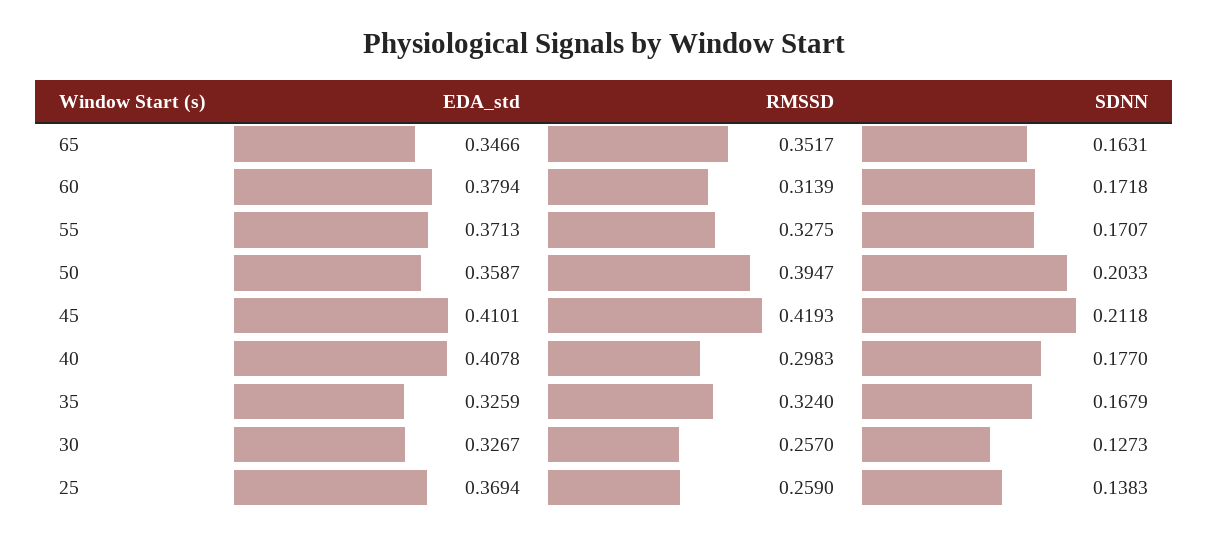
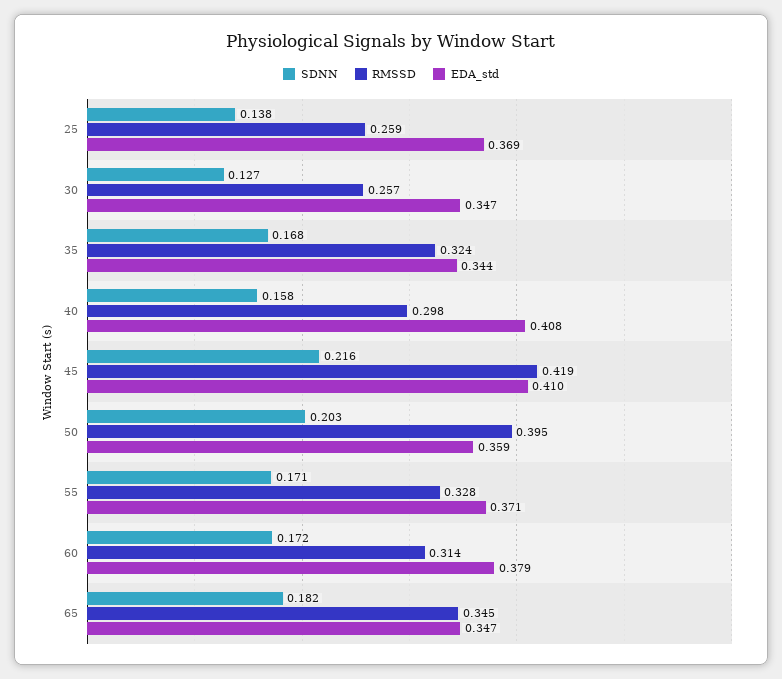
  {
    "EDA_std": {
      "65": 0.3466,
      "60": 0.3794,
      "55": 0.3713,
      "50": 0.3587,
      "45": 0.4101,
      "40": 0.4078,
-     "35": 0.3259,
+     "35": 0.344,
-     "30": 0.3267,
+     "30": 0.347,
      "25": 0.3694
    },
    "RMSSD": {
-     "65": 0.3517,
+     "65": 0.345,
      "60": 0.3139,
      "55": 0.3275,
      "50": 0.3947,
      "45": 0.4193,
      "40": 0.2983,
      "35": 0.324,
      "30": 0.257,
      "25": 0.259
    },
    "SDNN": {
-     "65": 0.1631,
+     "65": 0.182,
      "60": 0.1718,
      "55": 0.1707,
      "50": 0.2033,
-     "45": 0.2118,
+     "45": 0.216,
-     "40": 0.177,
+     "40": 0.158,
      "35": 0.1679,
      "30": 0.1273,
      "25": 0.1383
    }
  }

